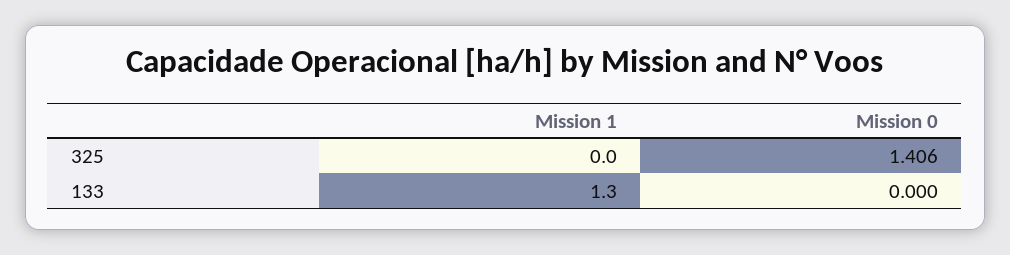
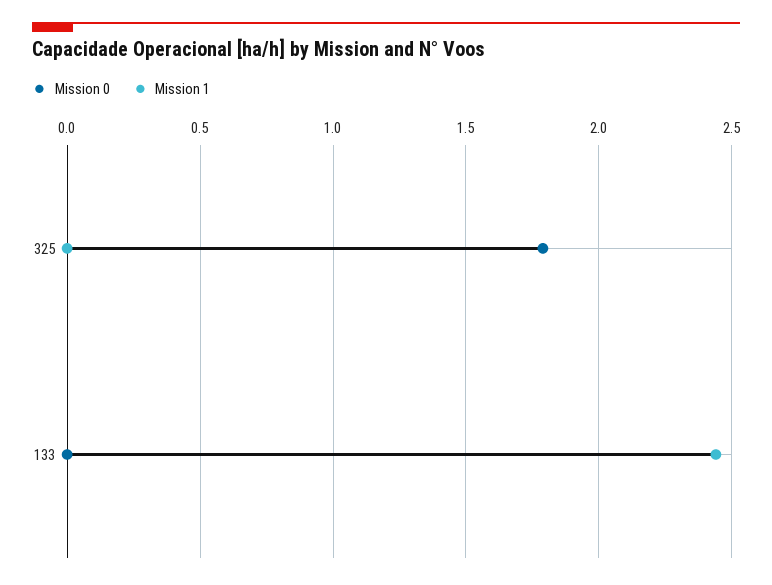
  {
    "Mission 1": {
      "325": 0,
-     "133": 1.3
+     "133": 2.45
    },
    "Mission 0": {
-     "325": 1.406,
+     "325": 1.8,
      "133": 0
    }
  }

